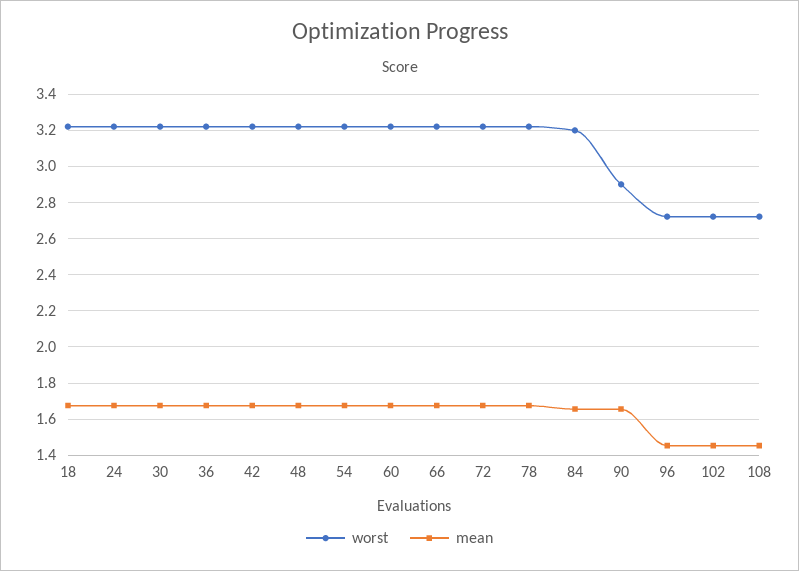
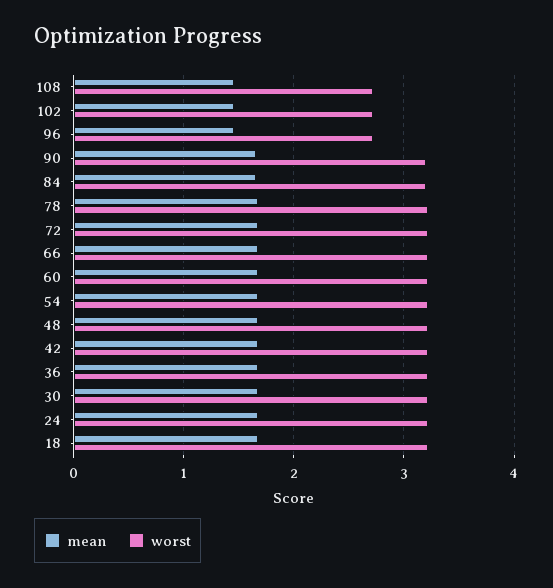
  {
    "worst": {
      "18": 3.2,
      "24": 3.2,
      "30": 3.2,
      "36": 3.2,
      "42": 3.2,
      "48": 3.2,
      "54": 3.2,
      "60": 3.2,
      "66": 3.2,
      "72": 3.2,
      "78": 3.2,
      "84": 3.2,
-     "90": 2.9,
+     "90": 3.2,
      "96": 2.7,
      "102": 2.7,
      "108": 2.7
    },
    "mean": {
      "18": 1.7,
      "24": 1.7,
      "30": 1.7,
      "36": 1.7,
      "42": 1.7,
      "48": 1.7,
      "54": 1.7,
      "60": 1.7,
      "66": 1.7,
      "72": 1.7,
      "78": 1.7,
      "84": 1.65,
      "90": 1.65,
      "96": 1.45,
      "102": 1.45,
      "108": 1.45
    }
  }

